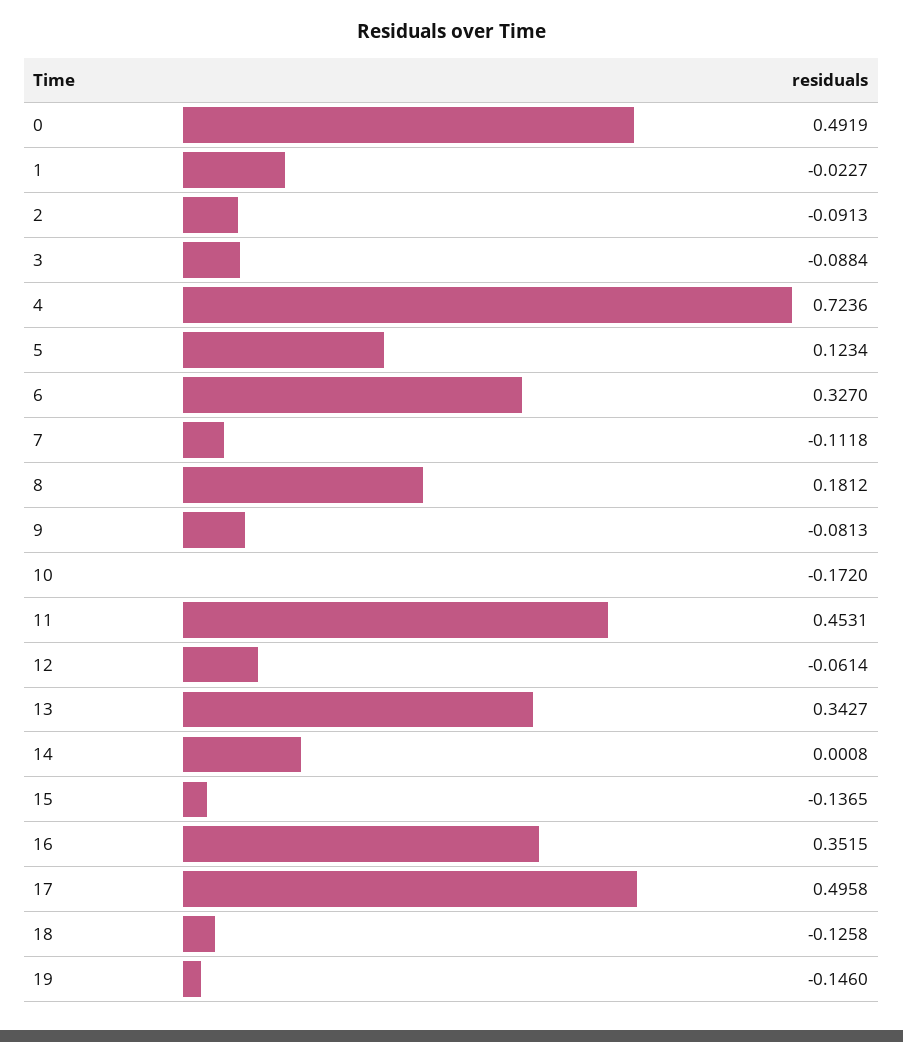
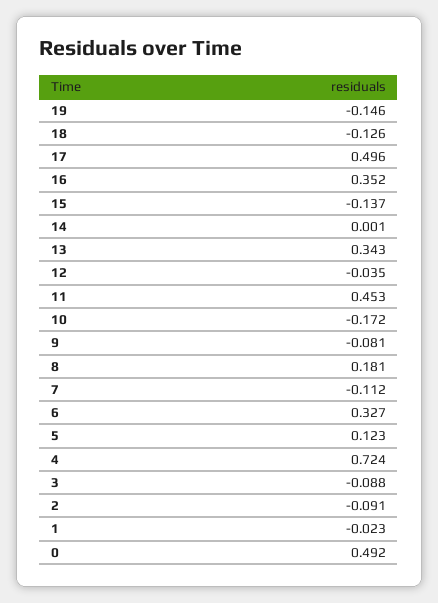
  {
    "0": 0.4919,
    "1": -0.0227,
    "2": -0.0913,
    "3": -0.0884,
    "4": 0.7236,
    "5": 0.1234,
    "6": 0.327,
    "7": -0.1118,
    "8": 0.1812,
    "9": -0.0813,
    "10": -0.172,
    "11": 0.4531,
-   "12": -0.0614,
+   "12": -0.035,
    "13": 0.3427,
    "14": 0.0008,
    "15": -0.1365,
    "16": 0.3515,
    "17": 0.4958,
    "18": -0.1258,
    "19": -0.146
  }

